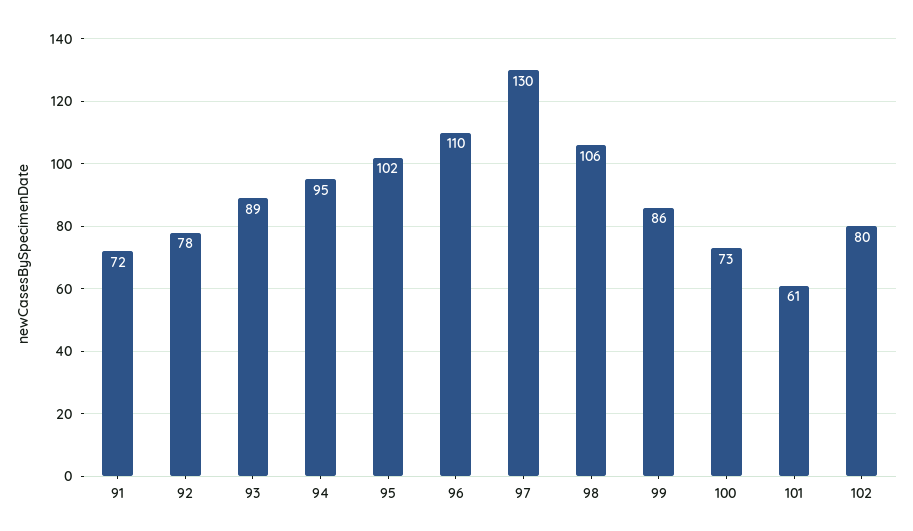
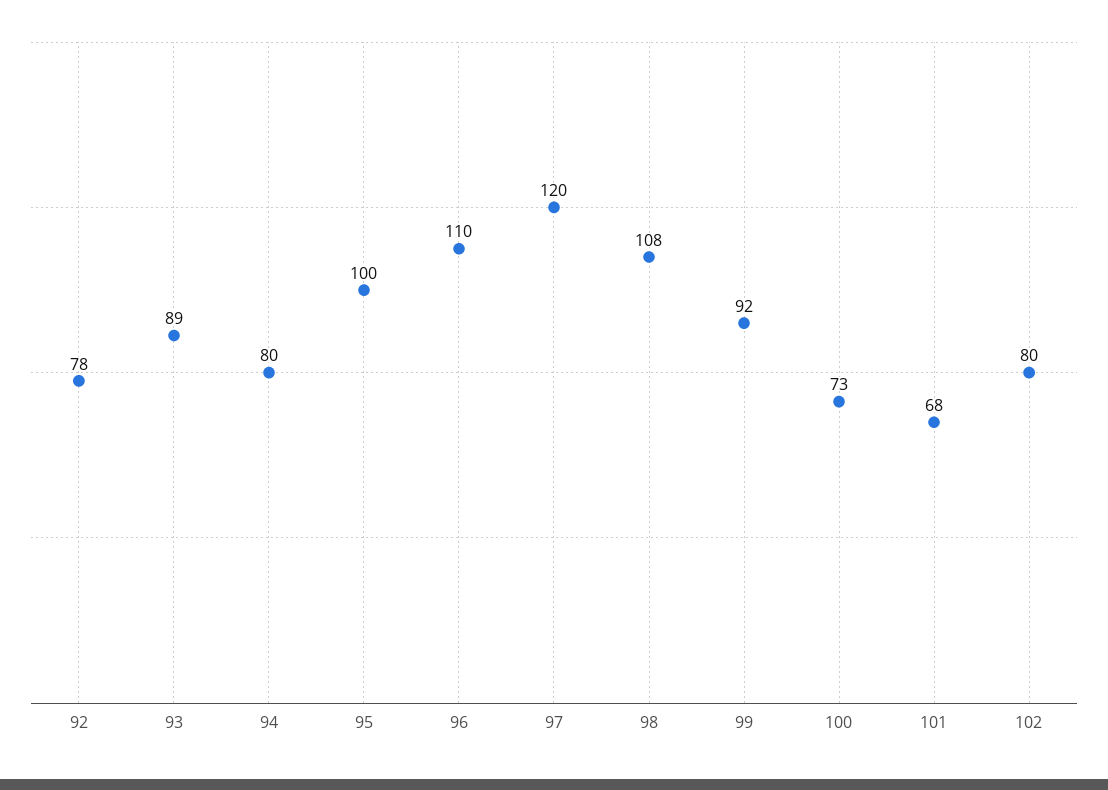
  {
-   "91": 72,
    "92": 78,
    "93": 89,
-   "94": 95,
+   "94": 80,
-   "95": 102,
+   "95": 100,
    "96": 110,
-   "97": 130,
+   "97": 120,
-   "98": 106,
+   "98": 108,
-   "99": 86,
+   "99": 92,
    "100": 73,
-   "101": 61,
+   "101": 68,
    "102": 80
  }

